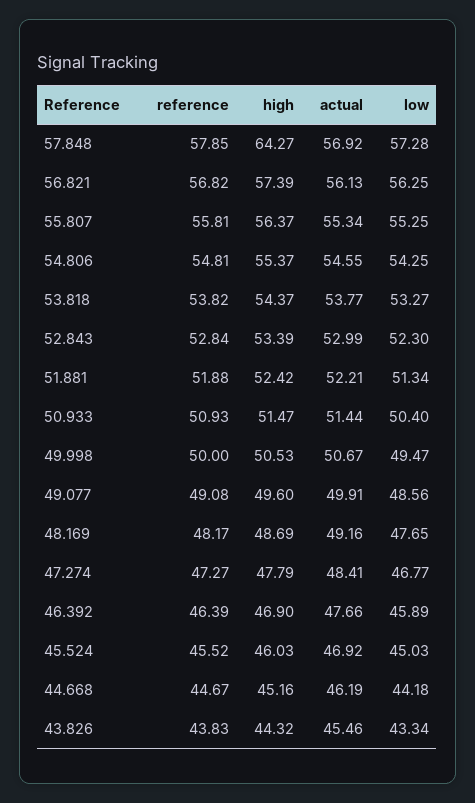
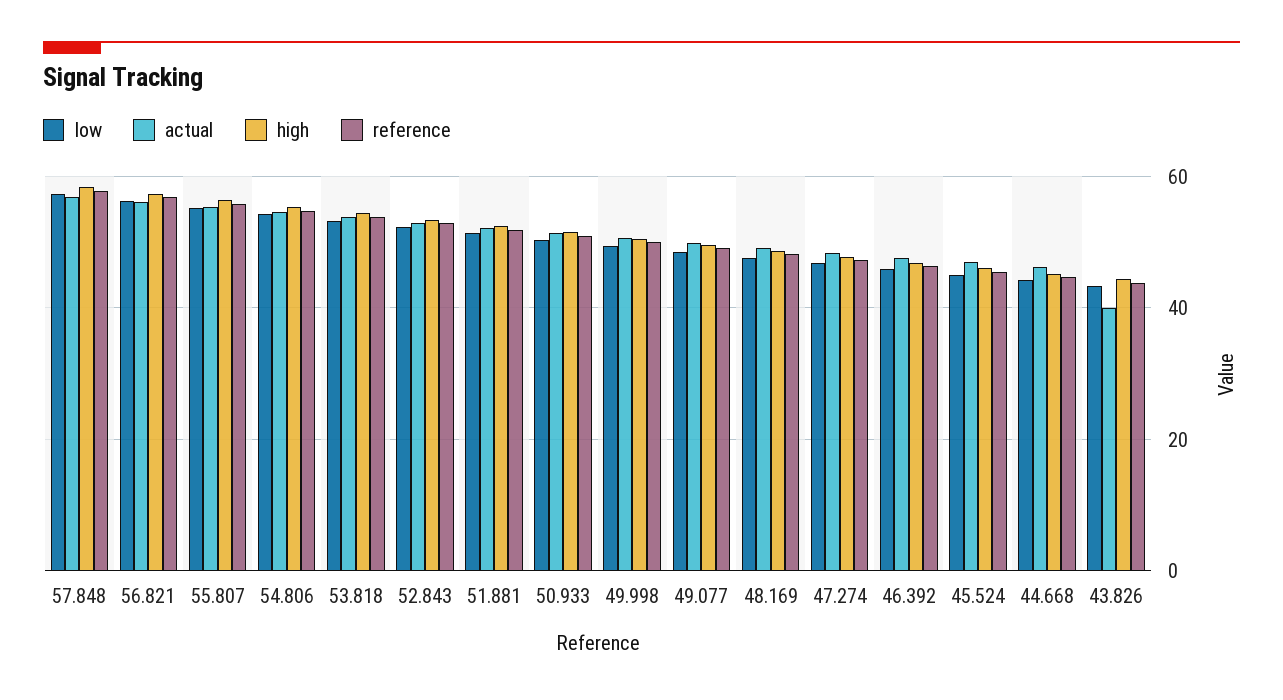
  {
    "reference": {
      "57.848": 57.85,
      "56.821": 56.82,
      "55.807": 55.81,
      "54.806": 54.81,
      "53.818": 53.82,
      "52.843": 52.84,
      "51.881": 51.88,
      "50.933": 50.93,
      "49.998": 50,
      "49.077": 49.08,
      "48.169": 48.17,
      "47.274": 47.27,
      "46.392": 46.39,
      "45.524": 45.52,
      "44.668": 44.67,
      "43.826": 43.83
    },
    "high": {
-     "57.848": 64.27,
+     "57.848": 58,
      "56.821": 57.39,
      "55.807": 56.37,
      "54.806": 55.37,
      "53.818": 54.37,
      "52.843": 53.39,
      "51.881": 52.42,
      "50.933": 51.47,
      "49.998": 50.53,
      "49.077": 49.6,
      "48.169": 48.69,
      "47.274": 47.79,
      "46.392": 46.9,
      "45.524": 46.03,
      "44.668": 45.16,
      "43.826": 44.32
    },
    "actual": {
      "57.848": 56.92,
      "56.821": 56.13,
      "55.807": 55.34,
      "54.806": 54.55,
      "53.818": 53.77,
      "52.843": 52.99,
      "51.881": 52.21,
      "50.933": 51.44,
      "49.998": 50.67,
      "49.077": 49.91,
      "48.169": 49.16,
      "47.274": 48.41,
      "46.392": 47.66,
      "45.524": 46.92,
      "44.668": 46.19,
-     "43.826": 45.46
+     "43.826": 40
    },
    "low": {
      "57.848": 57.28,
      "56.821": 56.25,
      "55.807": 55.25,
      "54.806": 54.25,
      "53.818": 53.27,
      "52.843": 52.3,
      "51.881": 51.34,
      "50.933": 50.4,
      "49.998": 49.47,
      "49.077": 48.56,
      "48.169": 47.65,
      "47.274": 46.77,
      "46.392": 45.89,
      "45.524": 45.03,
      "44.668": 44.18,
      "43.826": 43.34
    }
  }

